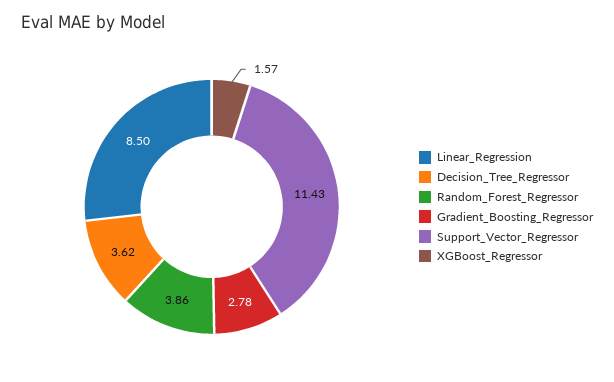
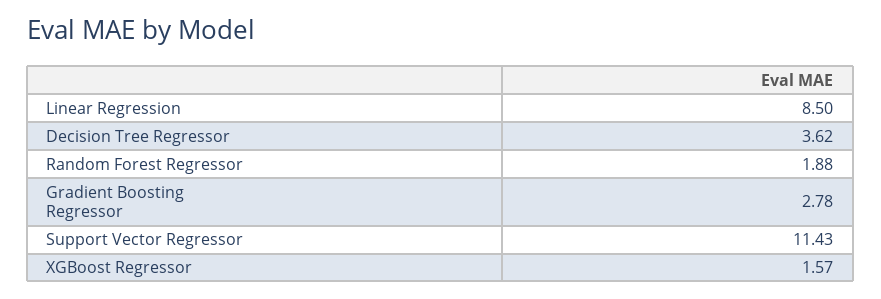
  {
    "Linear_Regression": 8.5,
    "Decision_Tree_Regressor": 3.62,
-   "Random_Forest_Regressor": 3.86,
+   "Random_Forest_Regressor": 1.88,
    "Gradient_Boosting_Regressor": 2.78,
    "Support_Vector_Regressor": 11.43,
    "XGBoost_Regressor": 1.57
  }

